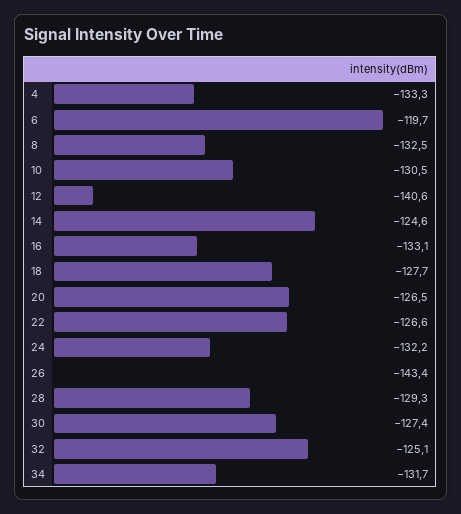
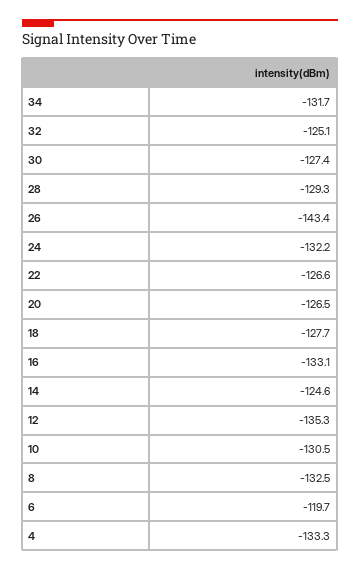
  {
    "4": -133.3,
    "6": -119.7,
    "8": -132.5,
    "10": -130.5,
-   "12": -140.6,
+   "12": -135.3,
    "14": -124.6,
    "16": -133.1,
    "18": -127.7,
    "20": -126.5,
    "22": -126.6,
    "24": -132.2,
    "26": -143.4,
    "28": -129.3,
    "30": -127.4,
    "32": -125.1,
    "34": -131.7
  }

